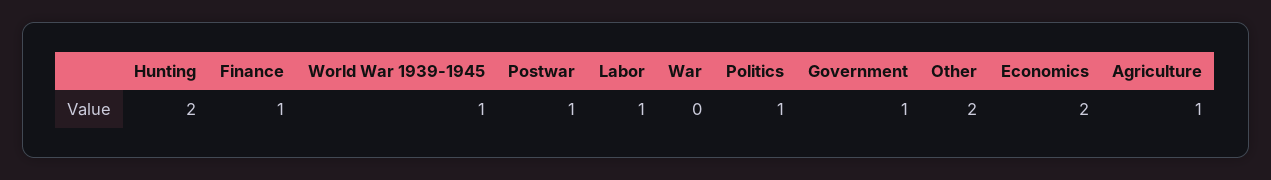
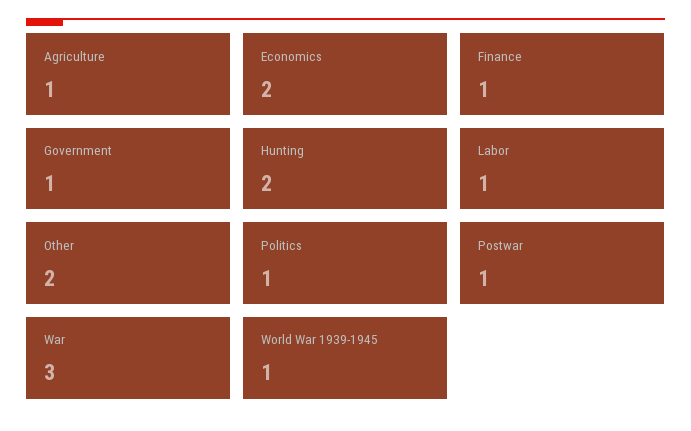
  {
    "Hunting": 2,
    "Finance": 1,
    "World War 1939-1945": 1,
    "Postwar": 1,
    "Labor": 1,
-   "War": 0,
+   "War": 3,
    "Politics": 1,
    "Government": 1,
    "Other": 2,
    "Economics": 2,
    "Agriculture": 1
  }

